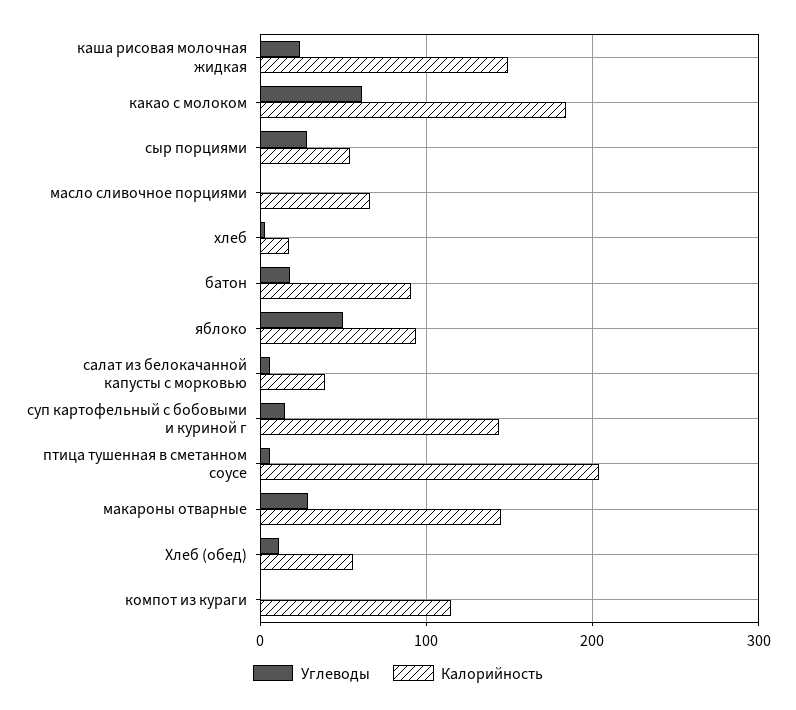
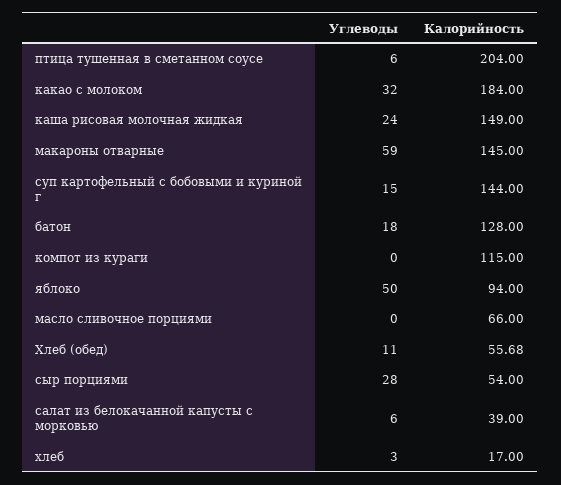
  {
    "Углеводы": {
      "каша рисовая молочная жидкая": 24,
-     "какао с молоком": 60,
+     "какао с молоком": 32,
      "сыр порциями": 28,
      "масло сливочное порциями": 0,
      "хлеб": 3,
      "батон": 18,
      "яблоко": 50,
      "салат из белокачанной капусты с морковью": 6,
      "суп картофельный с бобовыми и куриной г": 15,
      "птица тушенная в сметанном соусе": 6,
-     "макароны отварные": 30,
+     "макароны отварные": 59,
      "Хлеб (обед)": 11,
      "компот из кураги": 0
    },
    "Калорийность": {
      "каша рисовая молочная жидкая": 149,
      "какао с молоком": 184,
      "сыр порциями": 54,
      "масло сливочное порциями": 66,
      "хлеб": 17,
-     "батон": 90,
+     "батон": 128,
      "яблоко": 94,
      "салат из белокачанной капусты с морковью": 39,
      "суп картофельный с бобовыми и куриной г": 144,
      "птица тушенная в сметанном соусе": 204,
      "макароны отварные": 145,
      "Хлеб (обед)": 55.68,
      "компот из кураги": 115
    }
  }

